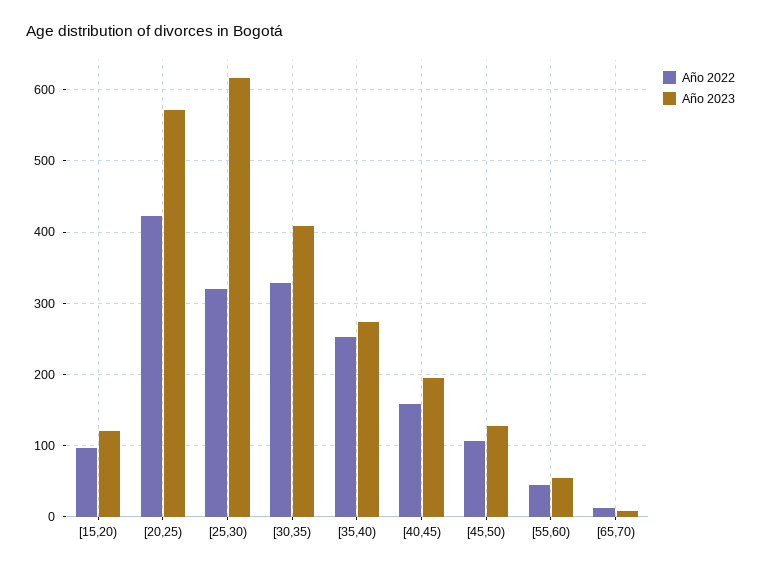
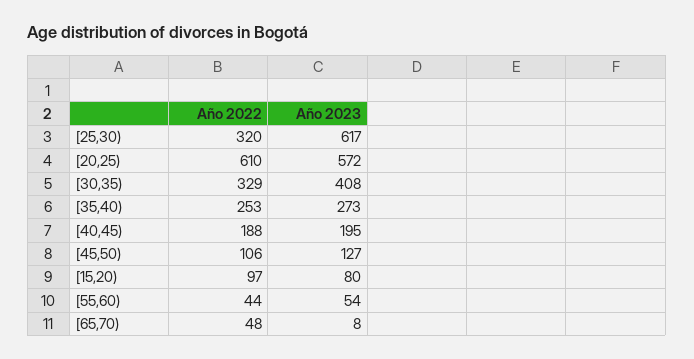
  {
    "Año 2022": {
      "[15,20)": 97,
-     "[20,25)": 420,
+     "[20,25)": 610,
      "[25,30)": 320,
      "[30,35)": 329,
      "[35,40)": 253,
-     "[40,45)": 160,
+     "[40,45)": 188,
      "[45,50)": 106,
      "[55,60)": 44,
-     "[65,70)": 10
+     "[65,70)": 48
    },
    "Año 2023": {
-     "[15,20)": 120,
+     "[15,20)": 80,
      "[20,25)": 572,
      "[25,30)": 617,
      "[30,35)": 408,
      "[35,40)": 273,
      "[40,45)": 195,
      "[45,50)": 127,
      "[55,60)": 54,
      "[65,70)": 8
    }
  }

